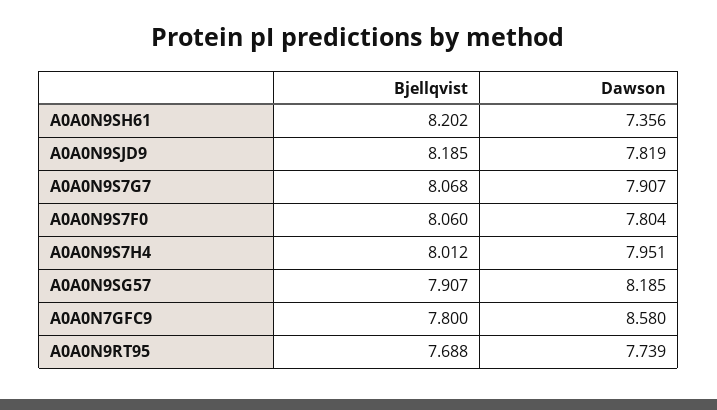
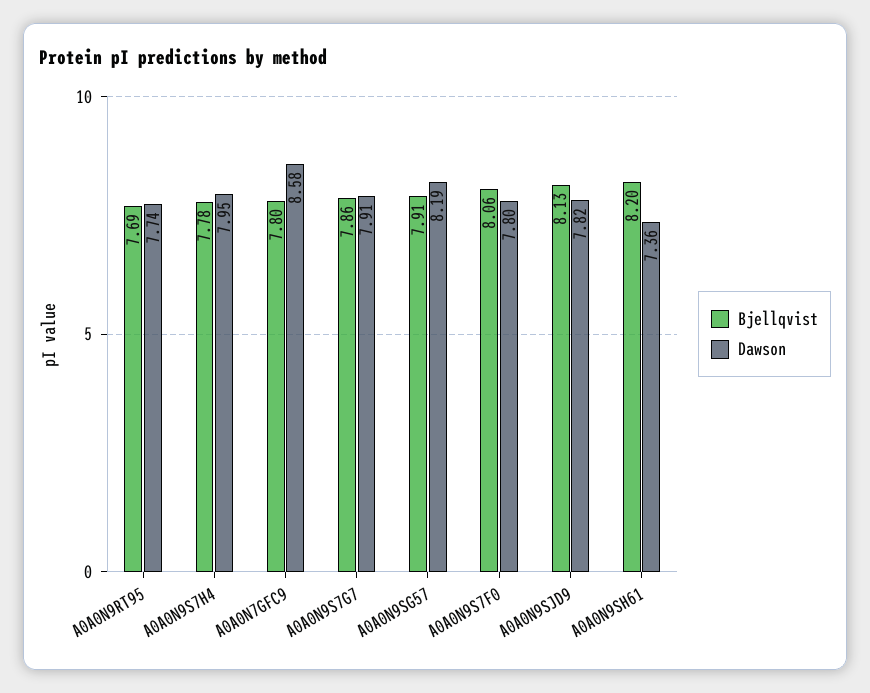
  {
    "Bjellqvist": {
      "A0A0N9SH61": 8.202,
-     "A0A0N9SJD9": 8.185,
+     "A0A0N9SJD9": 8.13,
-     "A0A0N9S7G7": 8.068,
+     "A0A0N9S7G7": 7.86,
      "A0A0N9S7F0": 8.06,
-     "A0A0N9S7H4": 8.012,
+     "A0A0N9S7H4": 7.78,
      "A0A0N9SG57": 7.907,
      "A0A0N7GFC9": 7.8,
      "A0A0N9RT95": 7.688
    },
    "Dawson": {
      "A0A0N9SH61": 7.356,
      "A0A0N9SJD9": 7.819,
      "A0A0N9S7G7": 7.907,
      "A0A0N9S7F0": 7.804,
      "A0A0N9S7H4": 7.951,
      "A0A0N9SG57": 8.185,
      "A0A0N7GFC9": 8.58,
      "A0A0N9RT95": 7.739
    }
  }

